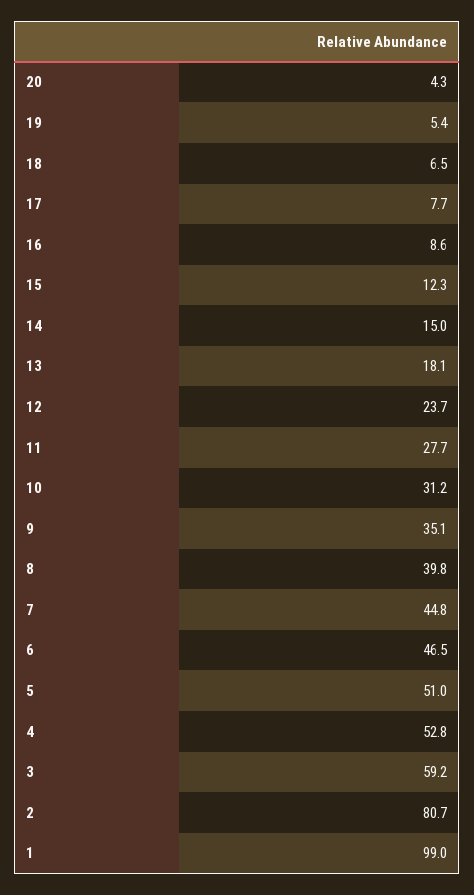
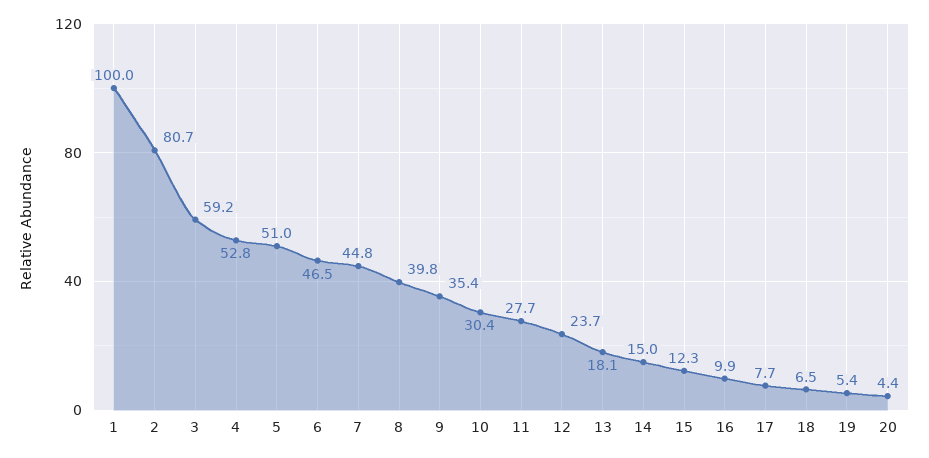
  {
-   "20": 4.3,
+   "20": 4.4,
    "19": 5.4,
    "18": 6.5,
    "17": 7.7,
-   "16": 8.6,
+   "16": 9.9,
    "15": 12.3,
    "14": 15,
    "13": 18.1,
    "12": 23.7,
    "11": 27.7,
-   "10": 31.2,
+   "10": 30.4,
-   "9": 35.1,
+   "9": 35.4,
    "8": 39.8,
    "7": 44.8,
    "6": 46.5,
    "5": 51,
    "4": 52.8,
    "3": 59.2,
    "2": 80.7,
-   "1": 99
+   "1": 100
  }

